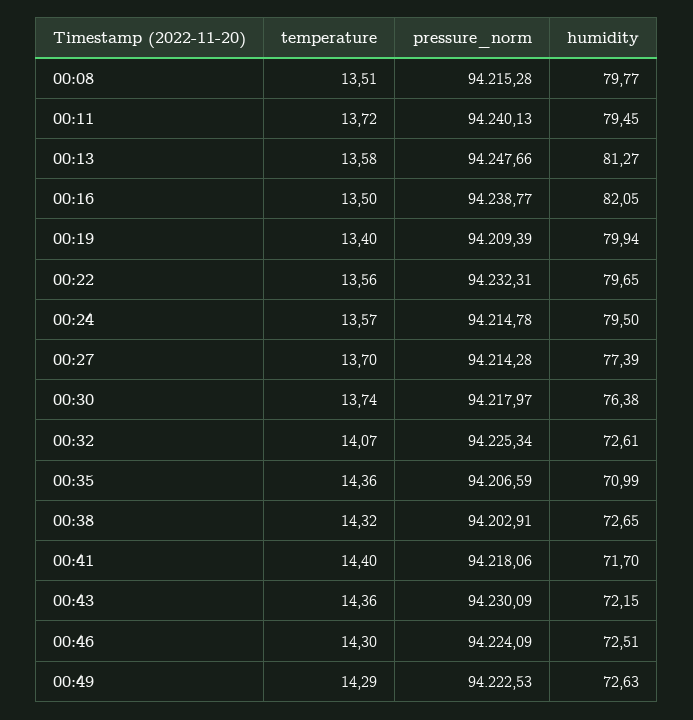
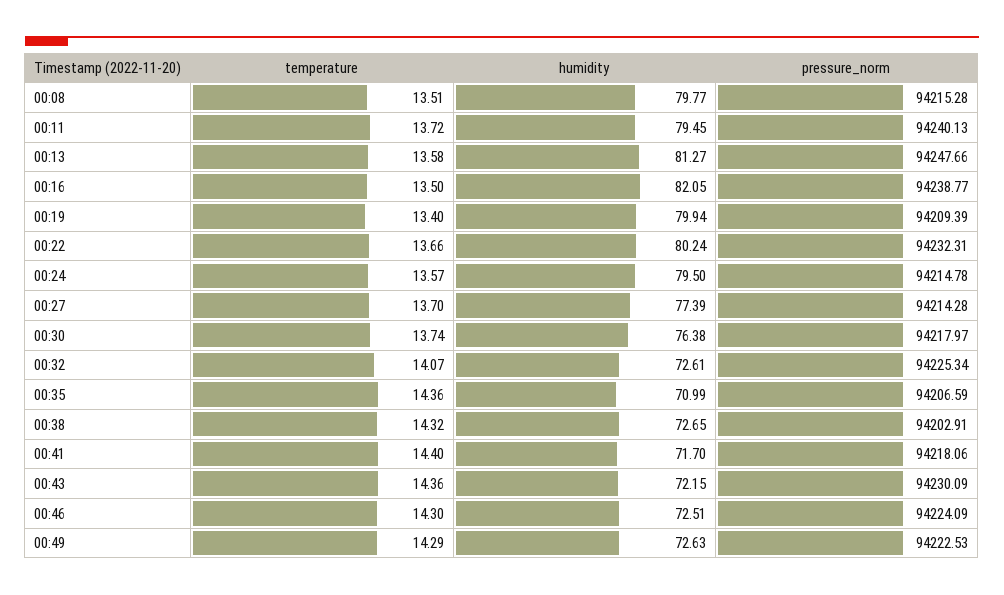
  {
    "temperature": {
      "00:08": 13.51,
      "00:11": 13.72,
      "00:13": 13.58,
      "00:16": 13.5,
      "00:19": 13.4,
-     "00:22": 13.56,
+     "00:22": 13.66,
      "00:24": 13.57,
      "00:27": 13.7,
      "00:30": 13.74,
      "00:32": 14.07,
      "00:35": 14.36,
      "00:38": 14.32,
      "00:41": 14.4,
      "00:43": 14.36,
      "00:46": 14.3,
      "00:49": 14.29
    },
    "pressure_norm": {
      "00:08": 94215.28,
      "00:11": 94240.13,
      "00:13": 94247.66,
      "00:16": 94238.77,
      "00:19": 94209.39,
      "00:22": 94232.31,
      "00:24": 94214.78,
      "00:27": 94214.28,
      "00:30": 94217.97,
      "00:32": 94225.34,
      "00:35": 94206.59,
      "00:38": 94202.91,
      "00:41": 94218.06,
      "00:43": 94230.09,
      "00:46": 94224.09,
      "00:49": 94222.53
    },
    "humidity": {
      "00:08": 79.77,
      "00:11": 79.45,
      "00:13": 81.27,
      "00:16": 82.05,
      "00:19": 79.94,
-     "00:22": 79.65,
+     "00:22": 80.24,
      "00:24": 79.5,
      "00:27": 77.39,
      "00:30": 76.38,
      "00:32": 72.61,
      "00:35": 70.99,
      "00:38": 72.65,
      "00:41": 71.7,
      "00:43": 72.15,
      "00:46": 72.51,
      "00:49": 72.63
    }
  }

